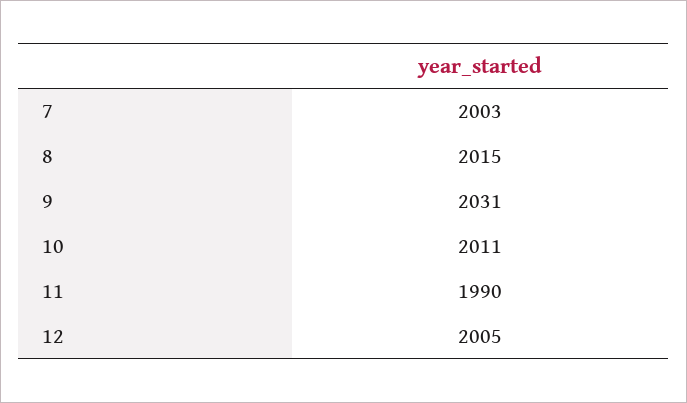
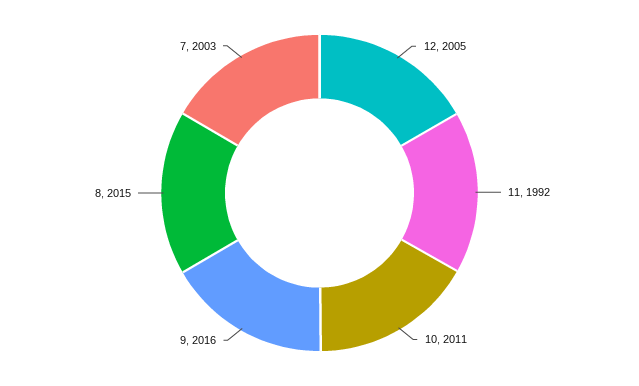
  {
    "7": 2003,
    "8": 2015,
-   "9": 2031,
+   "9": 2016,
    "10": 2011,
-   "11": 1990,
+   "11": 1992,
    "12": 2005
  }

